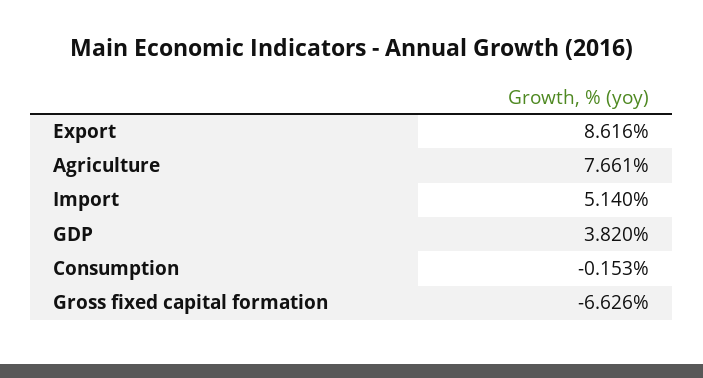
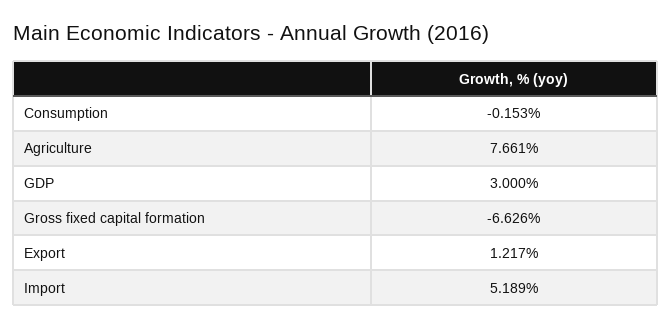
  {
-   "Export": 8.616,
+   "Export": 1.217,
    "Agriculture": 7.661,
-   "Import": 5.14,
+   "Import": 5.189,
-   "GDP": 3.82,
+   "GDP": 3,
    "Consumption": -0.153,
    "Gross fixed capital formation": -6.626
  }

